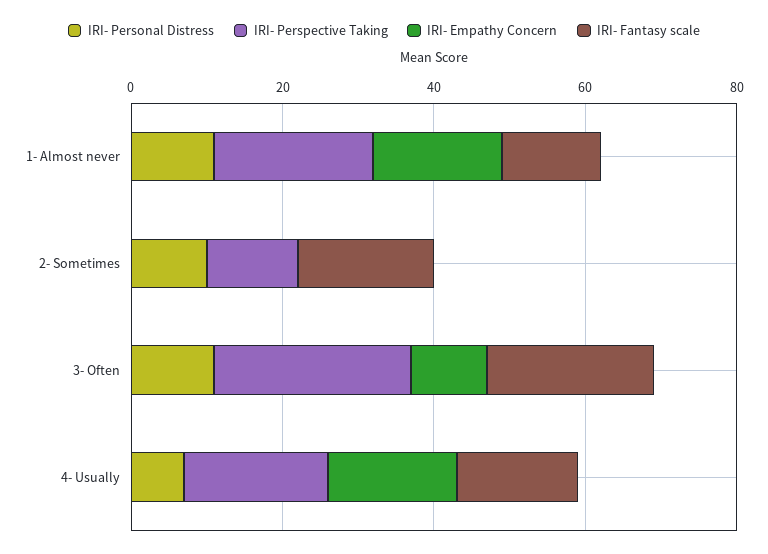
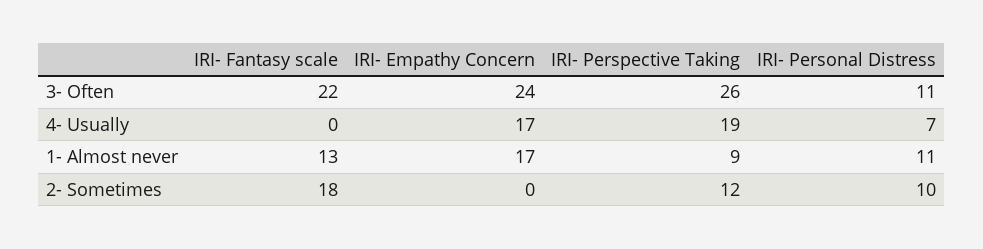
  {
    "IRI- Personal Distress": {
      "1- Almost never": 11,
      "2- Sometimes": 10,
      "3- Often": 11,
      "4- Usually": 7
    },
    "IRI- Perspective Taking": {
-     "1- Almost never": 20,
+     "1- Almost never": 9,
      "2- Sometimes": 12,
      "3- Often": 26,
      "4- Usually": 19
    },
    "IRI- Empathy Concern": {
      "1- Almost never": 17,
      "2- Sometimes": 0,
-     "3- Often": 10,
+     "3- Often": 24,
      "4- Usually": 17
    },
    "IRI- Fantasy scale": {
      "1- Almost never": 13,
      "2- Sometimes": 18,
      "3- Often": 22,
-     "4- Usually": 15
+     "4- Usually": 0
    }
  }

